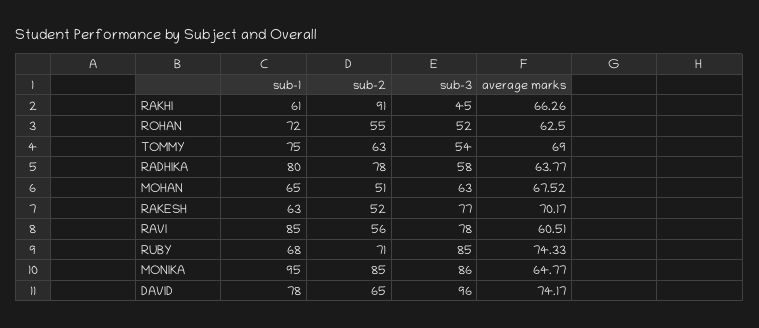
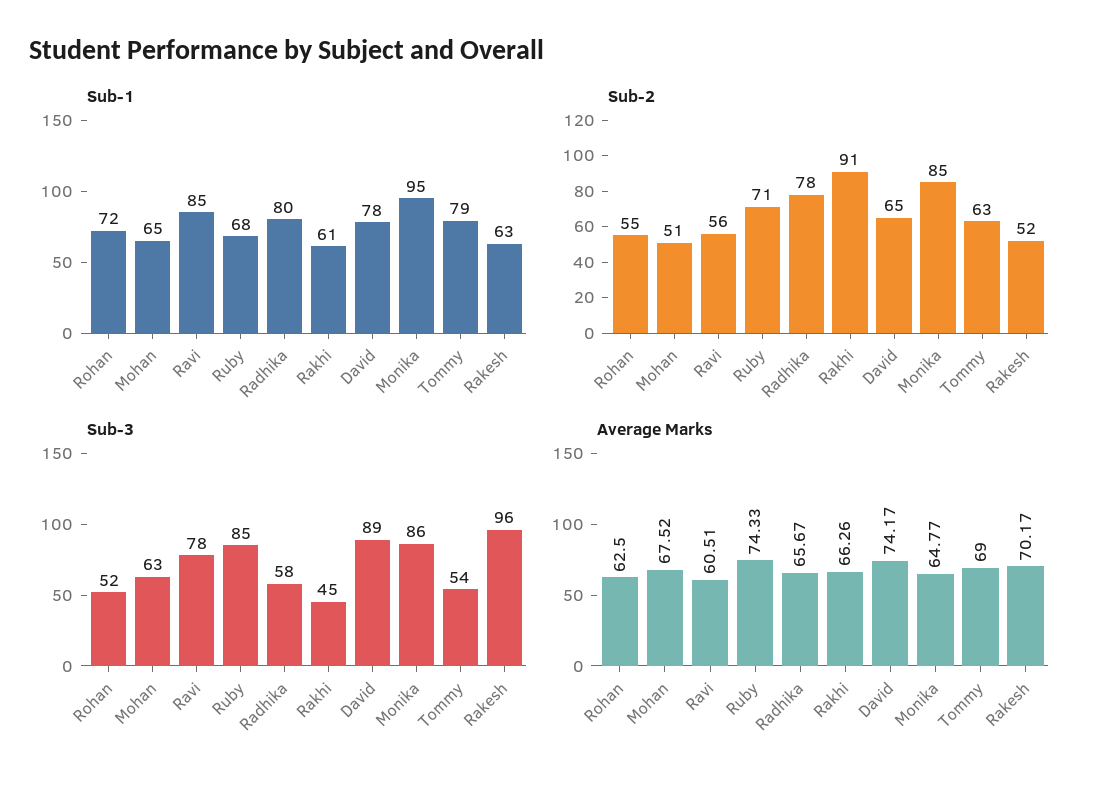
  {
    "sub-1": {
      "RAKHI": 61,
      "ROHAN": 72,
-     "TOMMY": 75,
+     "TOMMY": 79,
      "RADHIKA": 80,
      "MOHAN": 65,
      "RAKESH": 63,
      "RAVI": 85,
      "RUBY": 68,
      "MONIKA": 95,
      "DAVID": 78
    },
    "sub-2": {
      "RAKHI": 91,
      "ROHAN": 55,
      "TOMMY": 63,
      "RADHIKA": 78,
      "MOHAN": 51,
      "RAKESH": 52,
      "RAVI": 56,
      "RUBY": 71,
      "MONIKA": 85,
      "DAVID": 65
    },
    "sub-3": {
      "RAKHI": 45,
      "ROHAN": 52,
      "TOMMY": 54,
      "RADHIKA": 58,
      "MOHAN": 63,
-     "RAKESH": 77,
+     "RAKESH": 96,
      "RAVI": 78,
      "RUBY": 85,
      "MONIKA": 86,
-     "DAVID": 96
+     "DAVID": 89
    },
    "average marks": {
      "RAKHI": 66.26,
      "ROHAN": 62.5,
      "TOMMY": 69,
-     "RADHIKA": 63.77,
+     "RADHIKA": 65.67,
      "MOHAN": 67.52,
      "RAKESH": 70.17,
      "RAVI": 60.51,
      "RUBY": 74.33,
      "MONIKA": 64.77,
      "DAVID": 74.17
    }
  }

